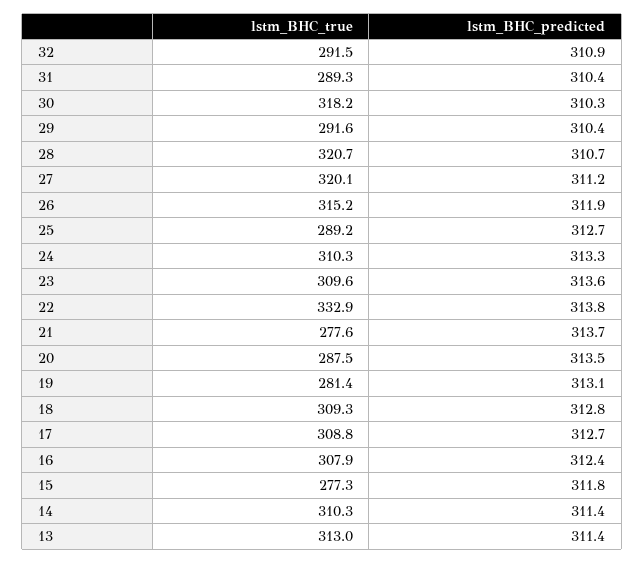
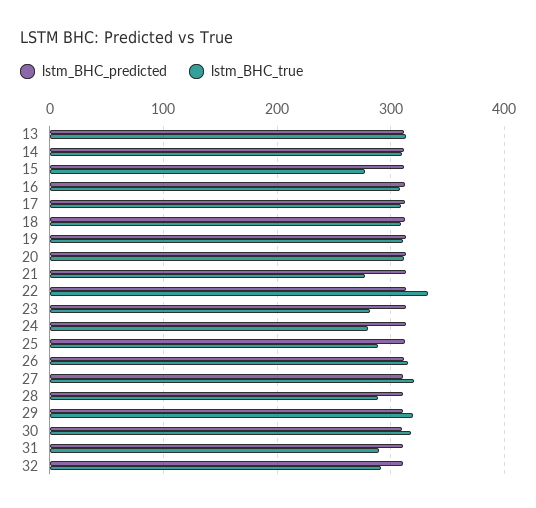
  {
    "lstm_BHC_true": {
      "32": 291.5,
      "31": 289.3,
      "30": 318.2,
-     "29": 291.6,
+     "29": 320,
-     "28": 320.7,
+     "28": 290,
      "27": 320.1,
      "26": 315.2,
      "25": 289.2,
-     "24": 310.3,
+     "24": 280,
-     "23": 309.6,
+     "23": 280,
      "22": 332.9,
      "21": 277.6,
-     "20": 287.5,
+     "20": 310,
-     "19": 281.4,
+     "19": 310,
      "18": 309.3,
      "17": 308.8,
      "16": 307.9,
      "15": 277.3,
      "14": 310.3,
      "13": 313
    },
    "lstm_BHC_predicted": {
      "32": 310.9,
      "31": 310.4,
      "30": 310.3,
      "29": 310.4,
      "28": 310.7,
      "27": 311.2,
      "26": 311.9,
      "25": 312.7,
      "24": 313.3,
      "23": 313.6,
      "22": 313.8,
      "21": 313.7,
      "20": 313.5,
      "19": 313.1,
      "18": 312.8,
      "17": 312.7,
      "16": 312.4,
      "15": 311.8,
      "14": 311.4,
      "13": 311.4
    }
  }

